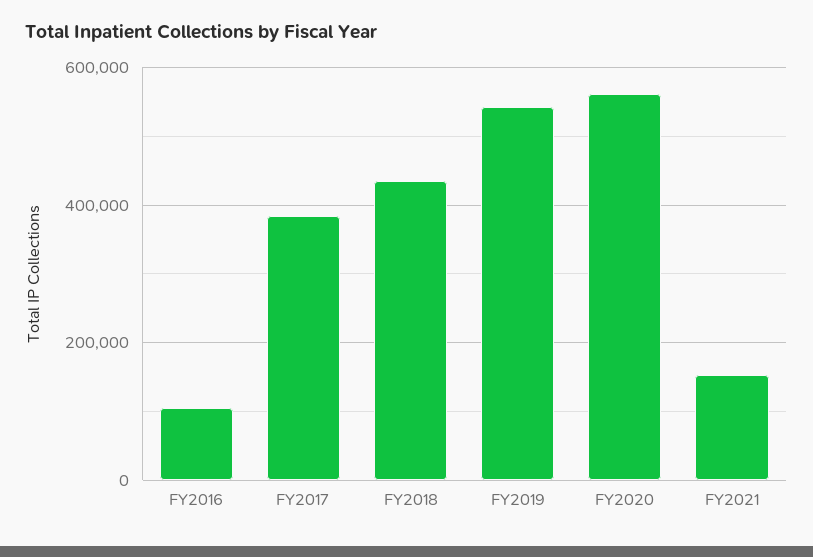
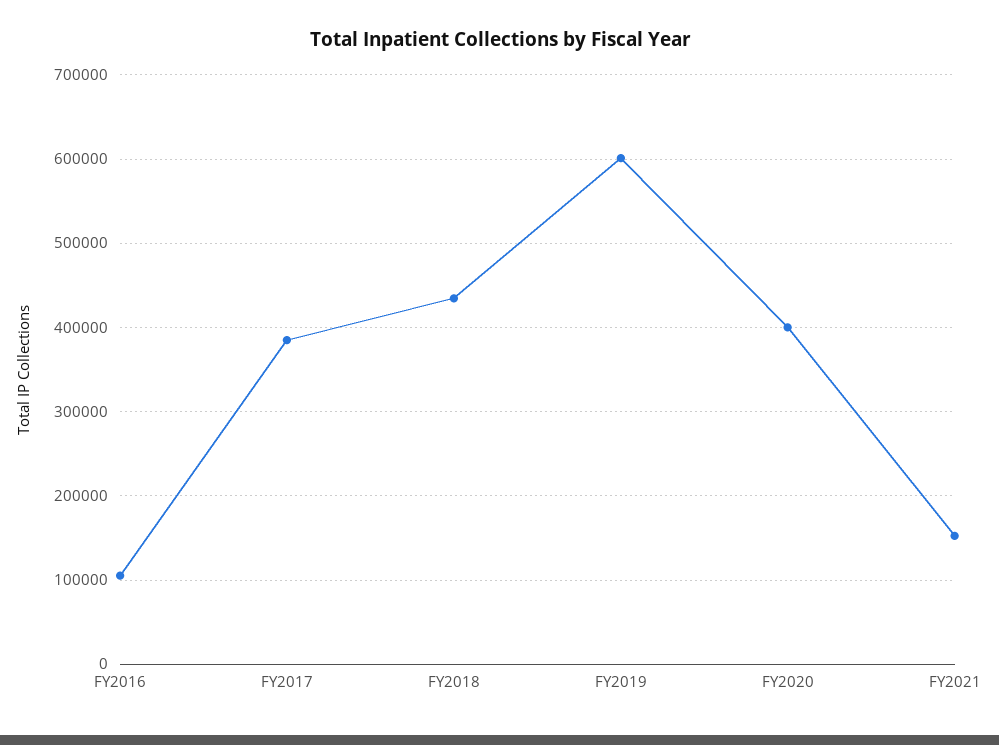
  {
    "FY2016": 110000,
    "FY2017": 380000,
    "FY2018": 430000,
-   "FY2019": 540000,
+   "FY2019": 600000,
-   "FY2020": 560000,
+   "FY2020": 400000,
    "FY2021": 150000
  }

